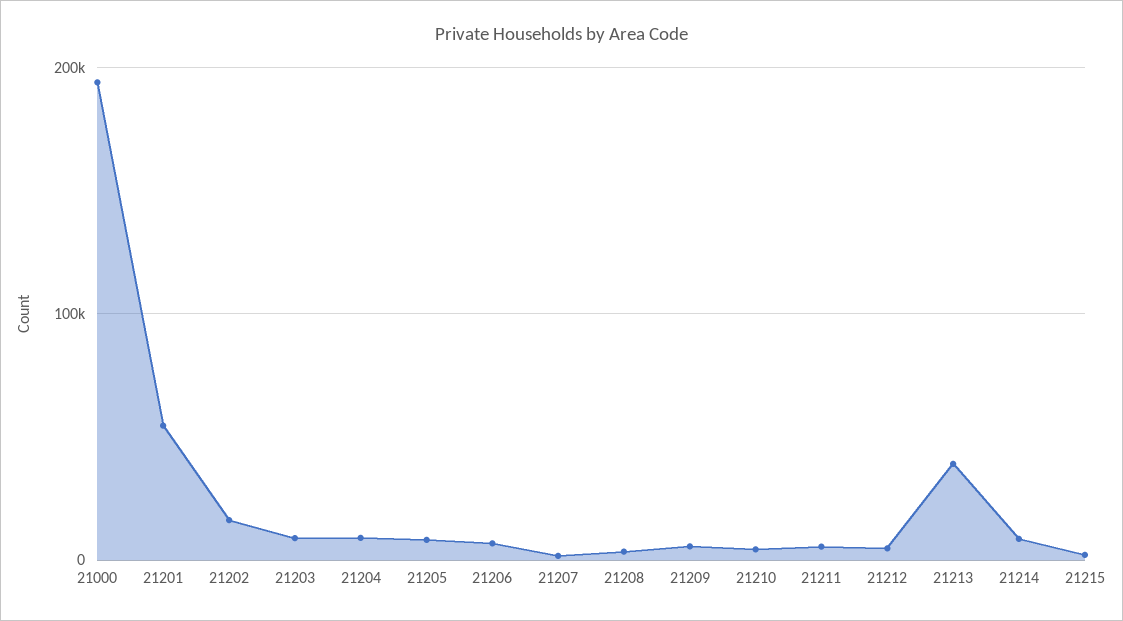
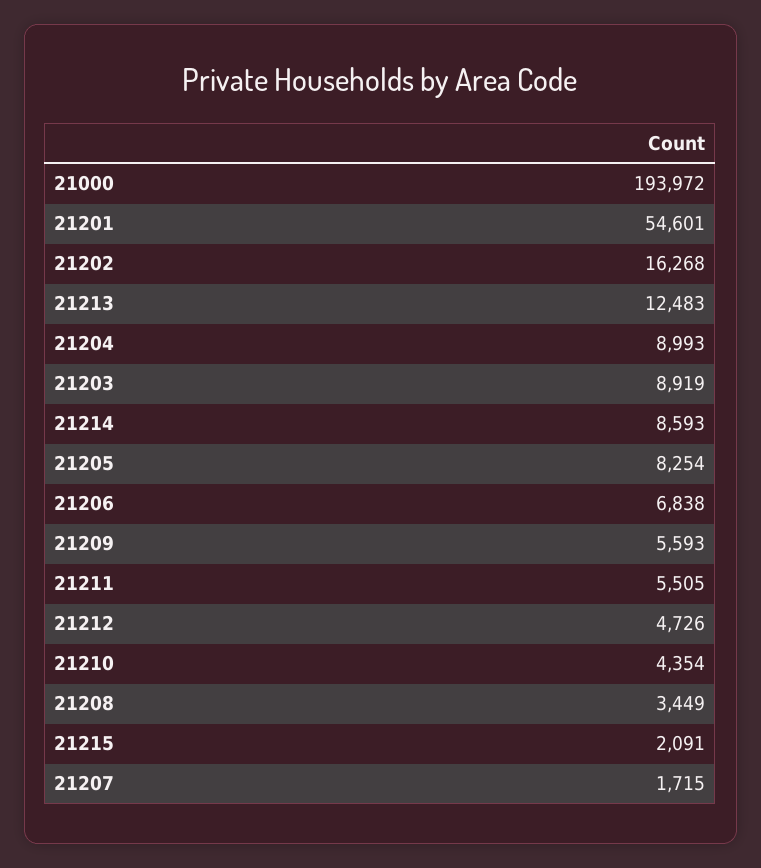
  {
    "21000": 193972,
    "21201": 54601,
    "21202": 16268,
    "21203": 8919,
    "21204": 8993,
    "21205": 8254,
    "21206": 6838,
    "21207": 1715,
    "21208": 3449,
    "21209": 5593,
    "21210": 4354,
    "21211": 5505,
    "21212": 4726,
-   "21213": 40000,
+   "21213": 12483,
    "21214": 8593,
    "21215": 2091
  }

